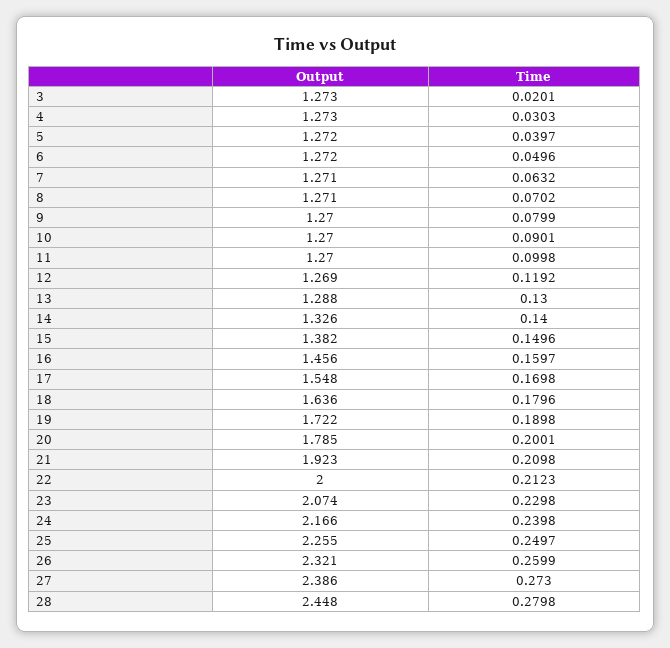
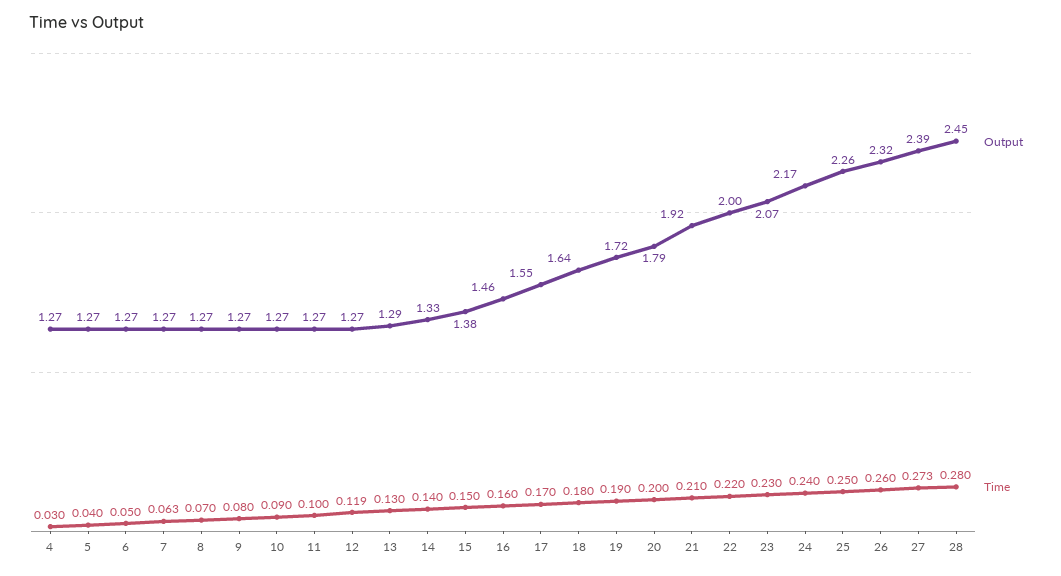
  {
    "Output": {
-     "3": 1.273,
      "4": 1.273,
      "5": 1.272,
      "6": 1.272,
      "7": 1.271,
      "8": 1.271,
      "9": 1.27,
      "10": 1.27,
      "11": 1.27,
      "12": 1.269,
      "13": 1.288,
      "14": 1.326,
      "15": 1.382,
      "16": 1.456,
      "17": 1.548,
      "18": 1.636,
      "19": 1.722,
      "20": 1.785,
      "21": 1.923,
      "22": 2,
      "23": 2.074,
      "24": 2.166,
      "25": 2.255,
      "26": 2.321,
      "27": 2.386,
      "28": 2.448
    },
    "Time": {
-     "3": 0.0201,
      "4": 0.0303,
      "5": 0.0397,
      "6": 0.0496,
      "7": 0.0632,
      "8": 0.0702,
      "9": 0.0799,
      "10": 0.0901,
      "11": 0.0998,
      "12": 0.1192,
      "13": 0.13,
      "14": 0.14,
      "15": 0.1496,
      "16": 0.1597,
      "17": 0.1698,
      "18": 0.1796,
      "19": 0.1898,
      "20": 0.2001,
      "21": 0.2098,
-     "22": 0.2123,
+     "22": 0.22,
      "23": 0.2298,
      "24": 0.2398,
      "25": 0.2497,
      "26": 0.2599,
      "27": 0.273,
      "28": 0.2798
    }
  }

